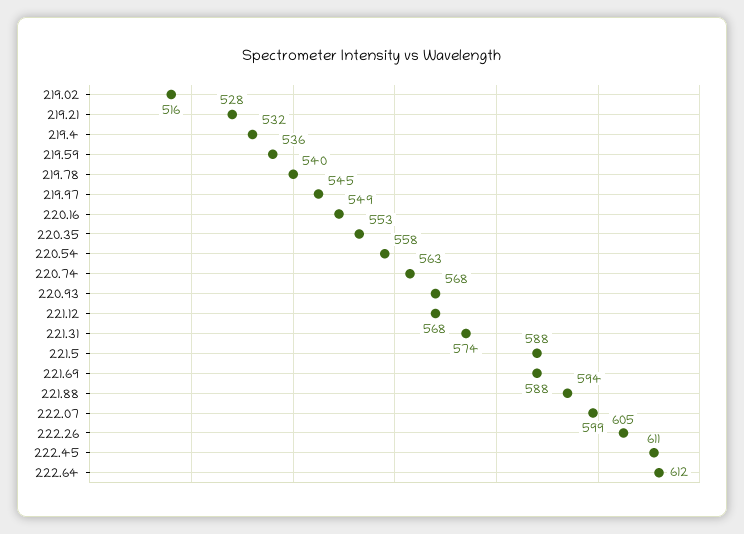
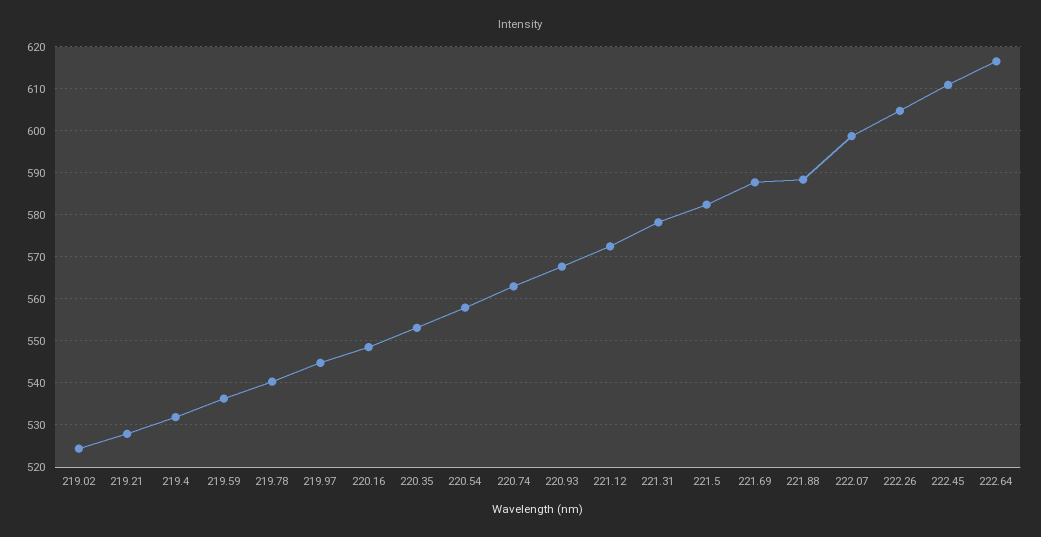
  {
-   "219.02": 516,
+   "219.02": 524,
    "219.21": 528,
    "219.4": 532,
    "219.59": 536,
    "219.78": 540,
    "219.97": 545,
    "220.16": 549,
    "220.35": 553,
    "220.54": 558,
    "220.74": 563,
    "220.93": 568,
-   "221.12": 568,
+   "221.12": 572,
-   "221.31": 574,
+   "221.31": 578,
-   "221.5": 588,
+   "221.5": 582,
    "221.69": 588,
-   "221.88": 594,
+   "221.88": 588,
    "222.07": 599,
    "222.26": 605,
    "222.45": 611,
-   "222.64": 612
+   "222.64": 616
  }

